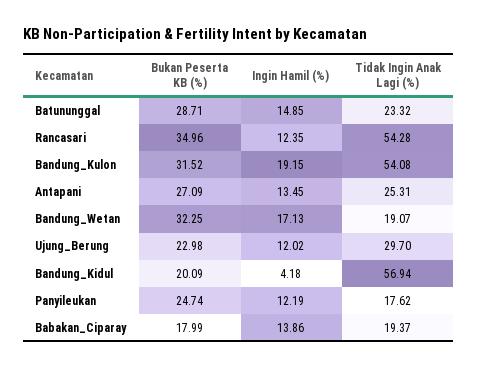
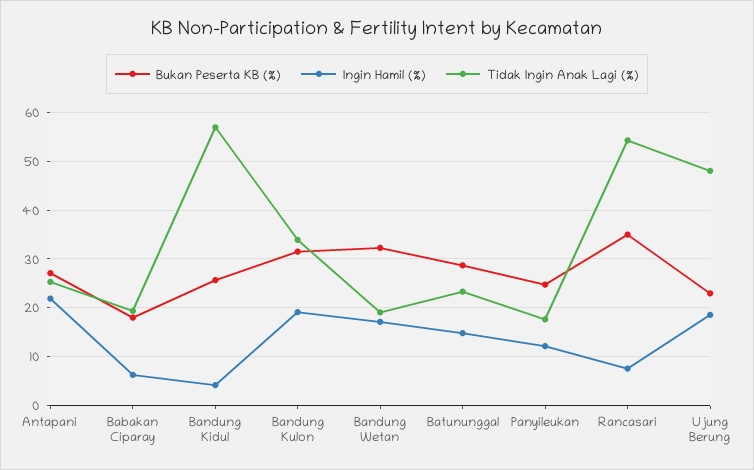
  {
    "Bukan Peserta KB (%)": {
      "Batununggal": 28.71,
      "Rancasari": 34.96,
      "Bandung_Kulon": 31.52,
      "Antapani": 27.09,
      "Bandung_Wetan": 32.25,
      "Ujung_Berung": 22.98,
-     "Bandung_Kidul": 20.09,
+     "Bandung_Kidul": 26,
      "Panyileukan": 24.74,
      "Babakan_Ciparay": 17.99
    },
    "Ingin Hamil (%)": {
      "Batununggal": 14.85,
-     "Rancasari": 12.35,
+     "Rancasari": 8,
      "Bandung_Kulon": 19.15,
-     "Antapani": 13.45,
+     "Antapani": 22,
      "Bandung_Wetan": 17.13,
-     "Ujung_Berung": 12.02,
+     "Ujung_Berung": 18,
      "Bandung_Kidul": 4.18,
      "Panyileukan": 12.19,
-     "Babakan_Ciparay": 13.86
+     "Babakan_Ciparay": 6
    },
    "Tidak Ingin Anak Lagi (%)": {
      "Batununggal": 23.32,
      "Rancasari": 54.28,
-     "Bandung_Kulon": 54.08,
+     "Bandung_Kulon": 34,
      "Antapani": 25.31,
      "Bandung_Wetan": 19.07,
-     "Ujung_Berung": 29.7,
+     "Ujung_Berung": 48,
      "Bandung_Kidul": 56.94,
      "Panyileukan": 17.62,
      "Babakan_Ciparay": 19.37
    }
  }

